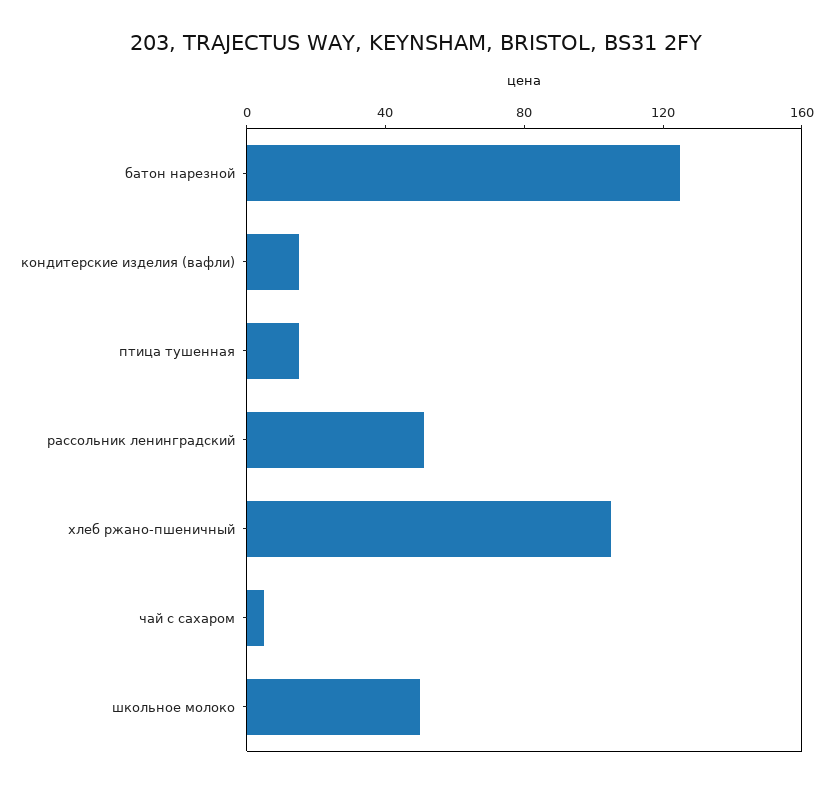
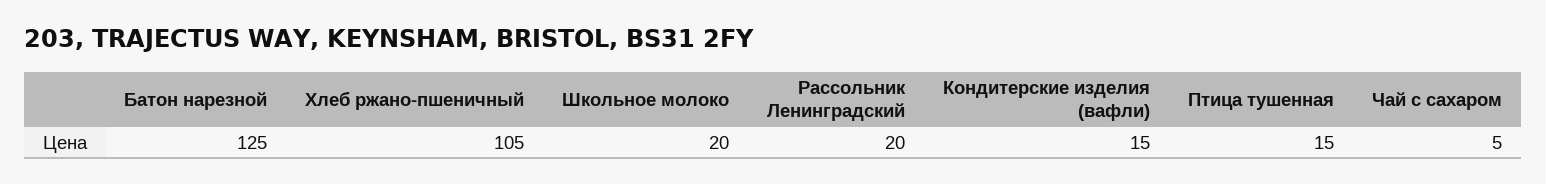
  {
    "батон нарезной": 125,
    "кондитерские изделия (вафли)": 15,
    "птица тушенная": 15,
-   "рассольник ленинградский": 50,
+   "рассольник ленинградский": 20,
    "хлеб ржано-пшеничный": 105,
    "чай с сахаром": 5,
-   "школьное молоко": 50
+   "школьное молоко": 20
  }

